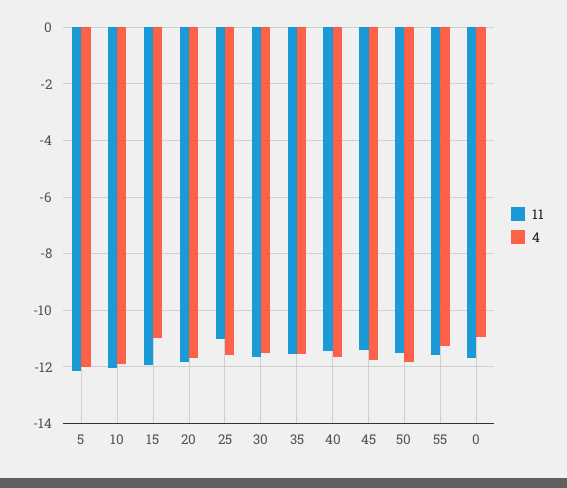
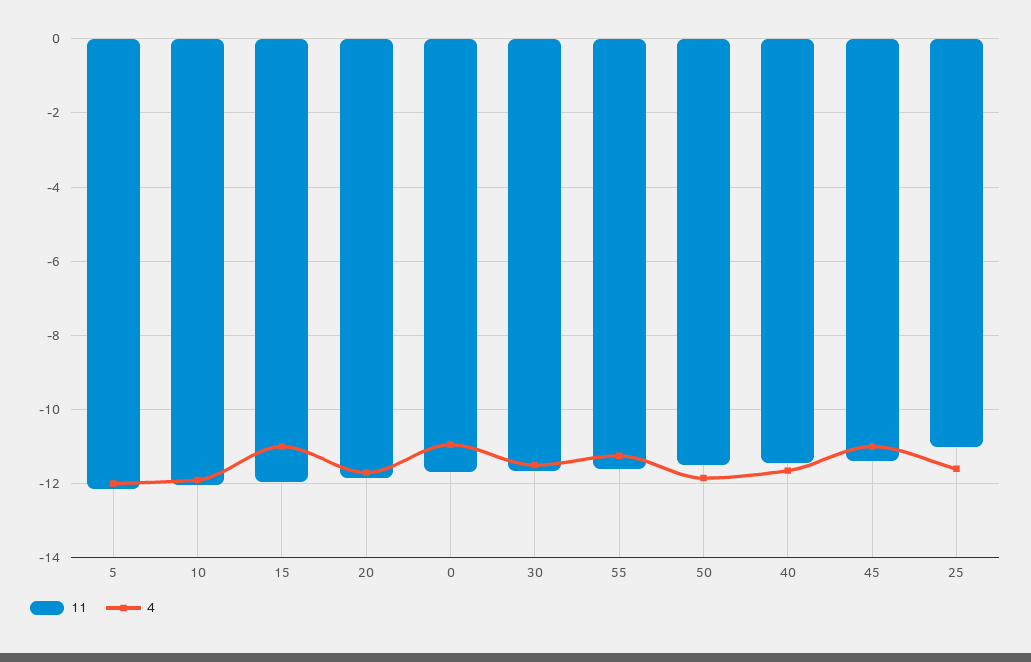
  {
    "11": {
      "5": -12.2,
      "10": -12,
      "15": -12,
      "20": -11.8,
      "25": -11,
      "30": -11.6,
-     "35": -11.5,
      "40": -11.4,
      "45": -11.4,
      "50": -11.6,
      "55": -11.6,
      "0": -11.8
    },
    "4": {
      "5": -12,
      "10": -12,
      "15": -11,
      "20": -11.8,
      "25": -11.6,
      "30": -11.6,
-     "35": -11.5,
      "40": -11.6,
-     "45": -11.75,
+     "45": -11,
      "50": -11.8,
      "55": -11.2,
      "0": -11
    }
  }

